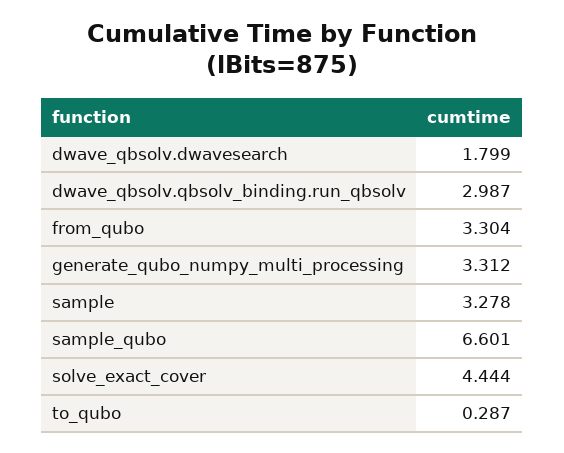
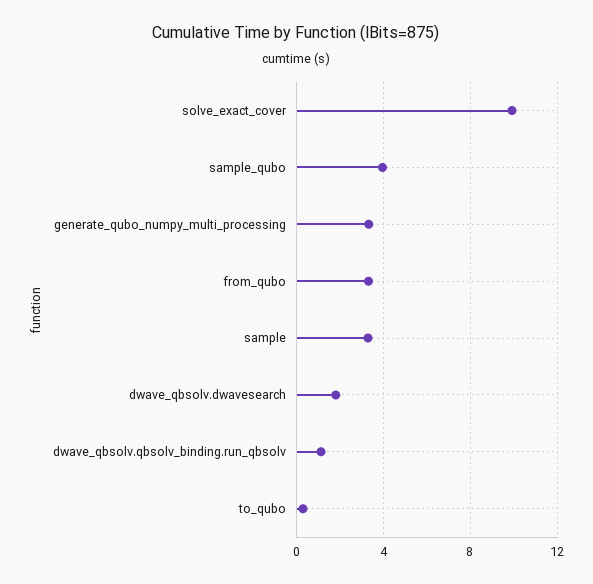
  {
    "dwave_qbsolv.dwavesearch": 1.799,
-   "dwave_qbsolv.qbsolv_binding.run_qbsolv": 2.987,
+   "dwave_qbsolv.qbsolv_binding.run_qbsolv": 1,
    "from_qubo": 3.304,
    "generate_qubo_numpy_multi_processing": 3.312,
    "sample": 3.278,
-   "sample_qubo": 6.601,
+   "sample_qubo": 4,
-   "solve_exact_cover": 4.444,
+   "solve_exact_cover": 10,
    "to_qubo": 0.287
  }

